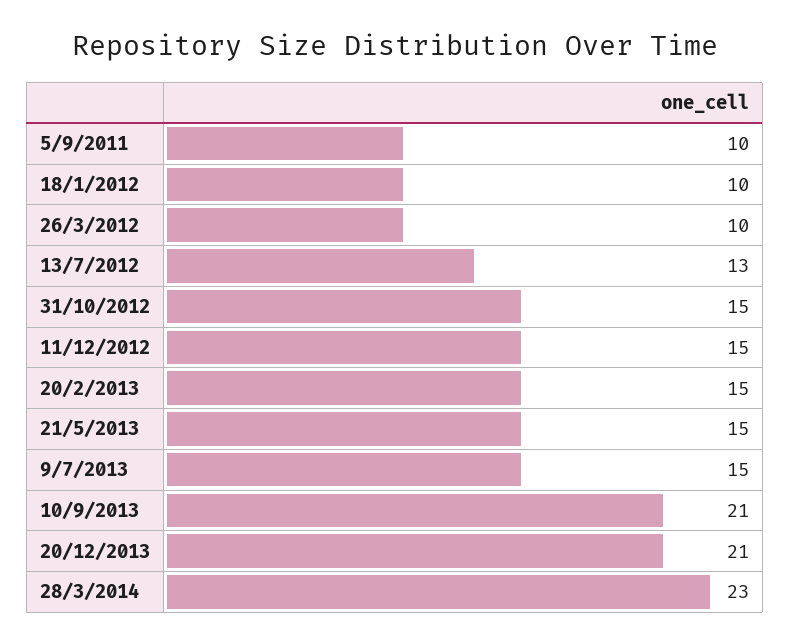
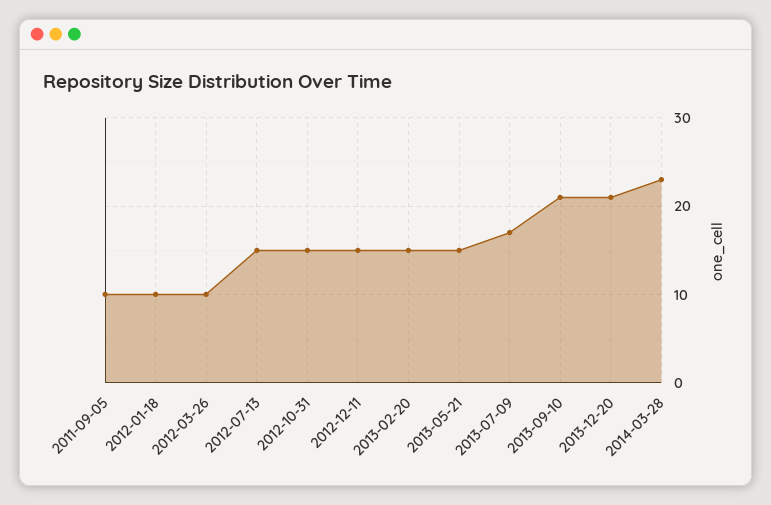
  {
    "5/9/2011": 10,
    "18/1/2012": 10,
    "26/3/2012": 10,
-   "13/7/2012": 13,
+   "13/7/2012": 15,
    "31/10/2012": 15,
    "11/12/2012": 15,
    "20/2/2013": 15,
    "21/5/2013": 15,
-   "9/7/2013": 15,
+   "9/7/2013": 17,
    "10/9/2013": 21,
    "20/12/2013": 21,
    "28/3/2014": 23
  }

